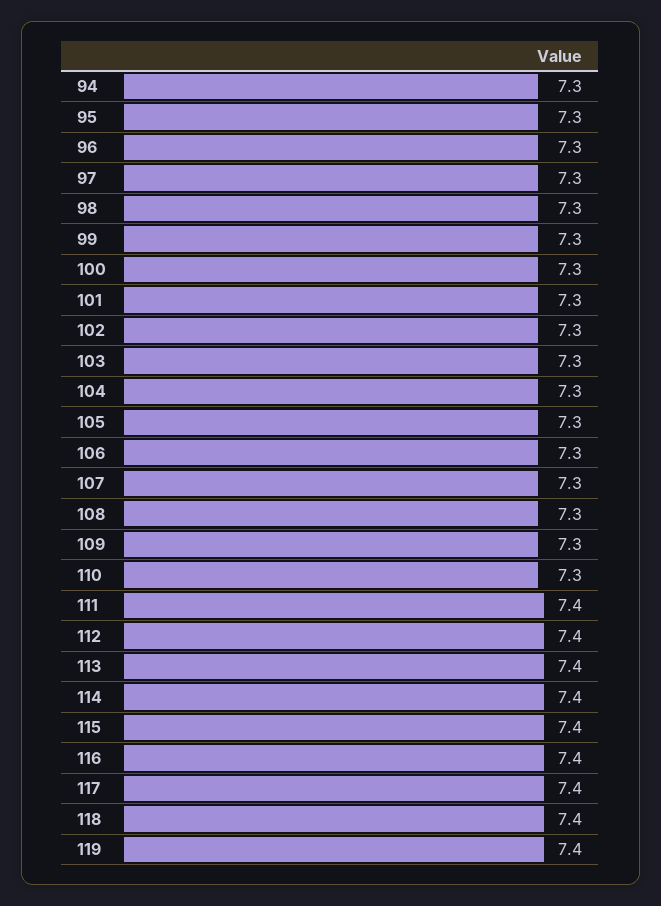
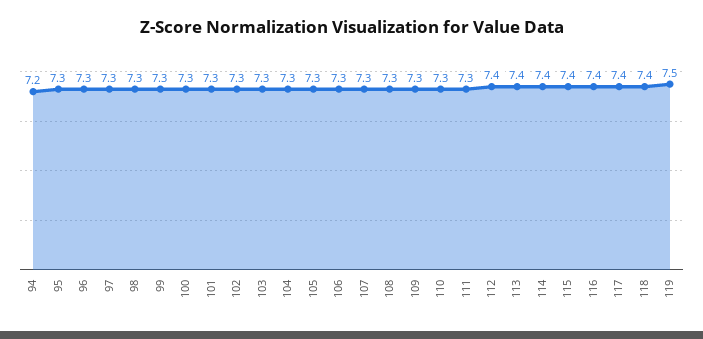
  {
-   "94": 7.3,
+   "94": 7.2,
    "95": 7.3,
    "96": 7.3,
    "97": 7.3,
    "98": 7.3,
    "99": 7.3,
    "100": 7.3,
    "101": 7.3,
    "102": 7.3,
    "103": 7.3,
    "104": 7.3,
    "105": 7.3,
    "106": 7.3,
    "107": 7.3,
    "108": 7.3,
    "109": 7.3,
    "110": 7.3,
-   "111": 7.4,
+   "111": 7.3,
    "112": 7.4,
    "113": 7.4,
    "114": 7.4,
    "115": 7.4,
    "116": 7.4,
    "117": 7.4,
    "118": 7.4,
-   "119": 7.4
+   "119": 7.5
  }

